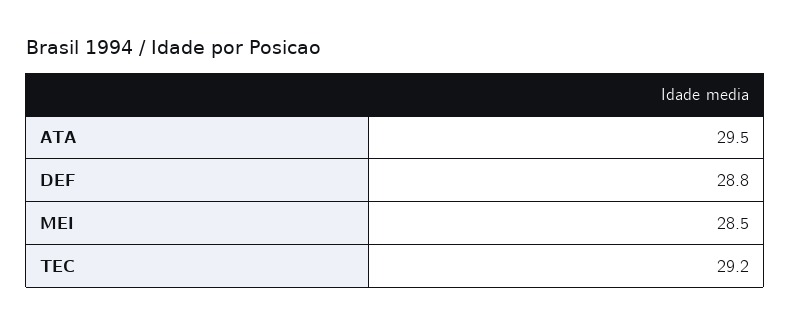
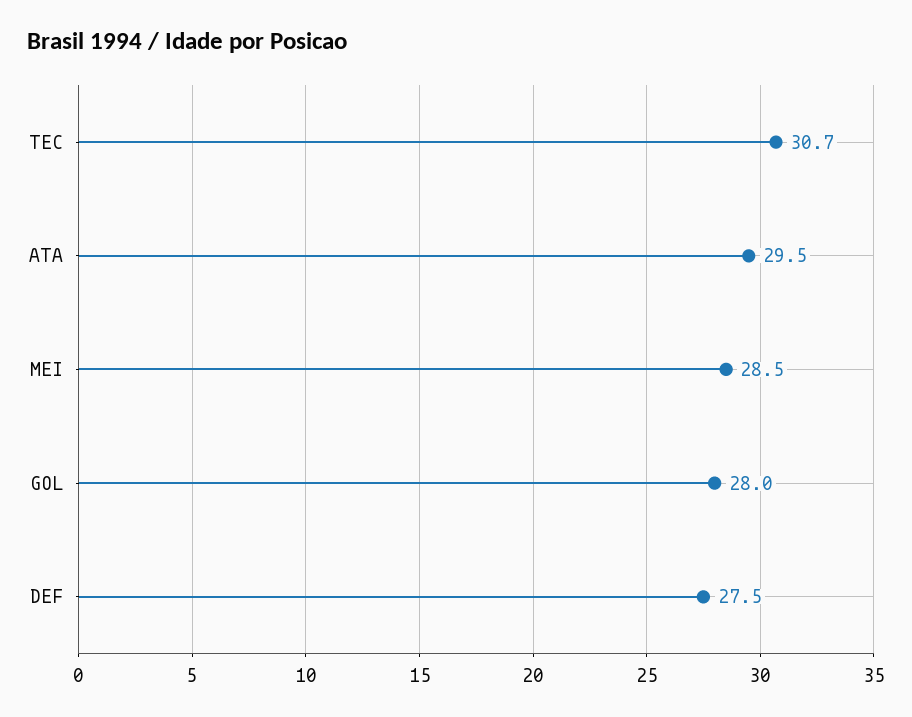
  {
    "ATA": 29.5,
-   "DEF": 28.8,
+   "DEF": 27.5,
    "MEI": 28.5,
-   "TEC": 29.2
+   "TEC": 30.7,
+   "GOL": 28
  }

